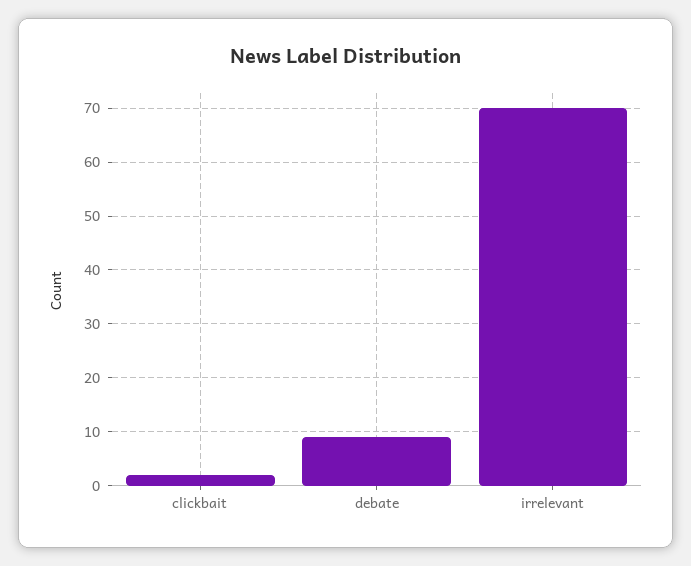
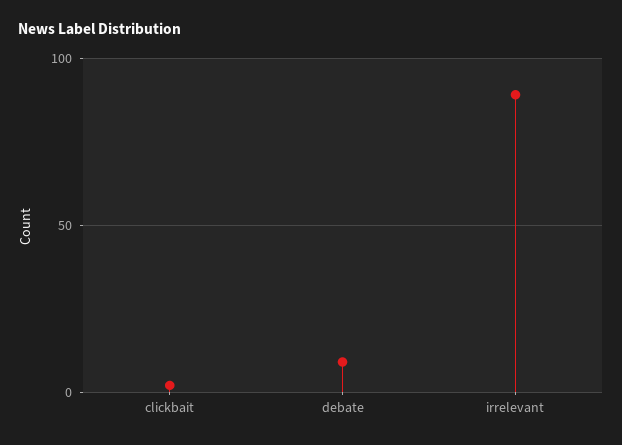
  {
    "clickbait": 0,
    "debate": 10,
-   "irrelevant": 70
+   "irrelevant": 90
  }

